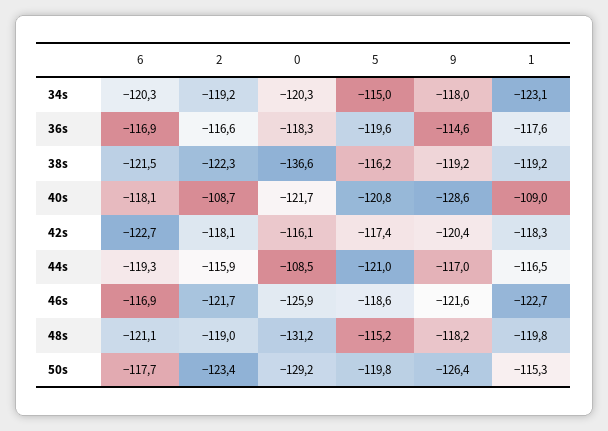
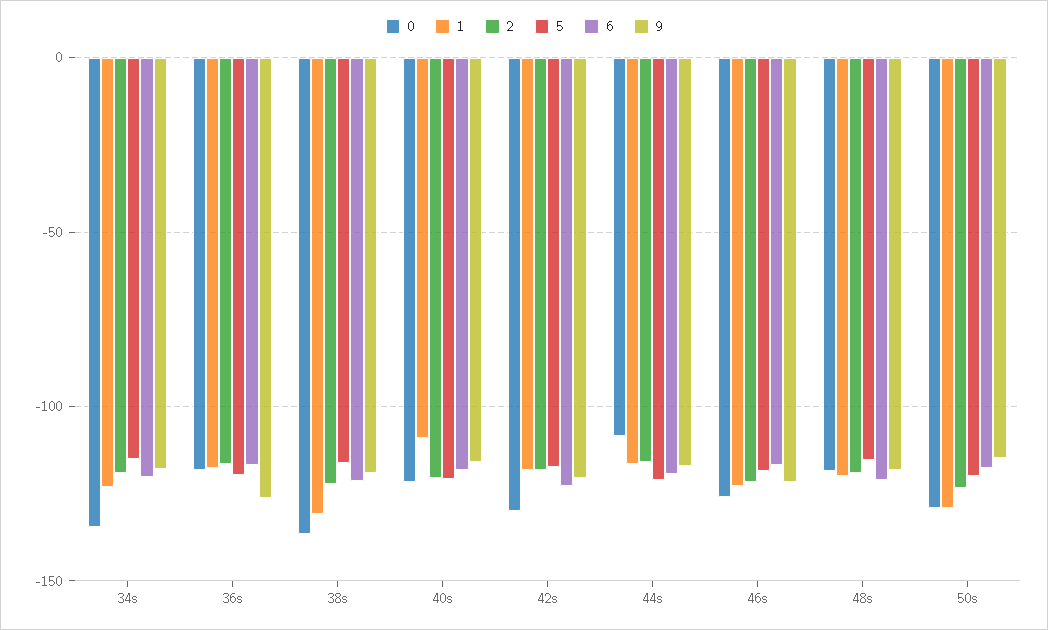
  {
    "6": {
      "34s": -120.3,
      "36s": -116.9,
      "38s": -121.5,
      "40s": -118.1,
      "42s": -122.7,
      "44s": -119.3,
      "46s": -116.9,
      "48s": -121.1,
      "50s": -117.7
    },
    "2": {
      "34s": -119.2,
      "36s": -116.6,
      "38s": -122.3,
-     "40s": -108.7,
+     "40s": -120,
      "42s": -118.1,
      "44s": -115.9,
      "46s": -121.7,
      "48s": -119,
      "50s": -123.4
    },
    "0": {
-     "34s": -120.3,
+     "34s": -135,
      "36s": -118.3,
      "38s": -136.6,
      "40s": -121.7,
-     "42s": -116.1,
+     "42s": -130,
      "44s": -108.5,
      "46s": -125.9,
-     "48s": -131.2,
+     "48s": -120,
      "50s": -129.2
    },
    "5": {
      "34s": -115,
      "36s": -119.6,
      "38s": -116.2,
      "40s": -120.8,
      "42s": -117.4,
      "44s": -121,
      "46s": -118.6,
      "48s": -115.2,
      "50s": -119.8
    },
    "9": {
      "34s": -118,
-     "36s": -114.6,
+     "36s": -125,
      "38s": -119.2,
-     "40s": -128.6,
+     "40s": -115,
      "42s": -120.4,
      "44s": -117,
      "46s": -121.6,
      "48s": -118.2,
-     "50s": -126.4
+     "50s": -115
    },
    "1": {
      "34s": -123.1,
      "36s": -117.6,
-     "38s": -119.2,
+     "38s": -130,
      "40s": -109,
      "42s": -118.3,
      "44s": -116.5,
      "46s": -122.7,
      "48s": -119.8,
-     "50s": -115.3
+     "50s": -130
    }
  }

